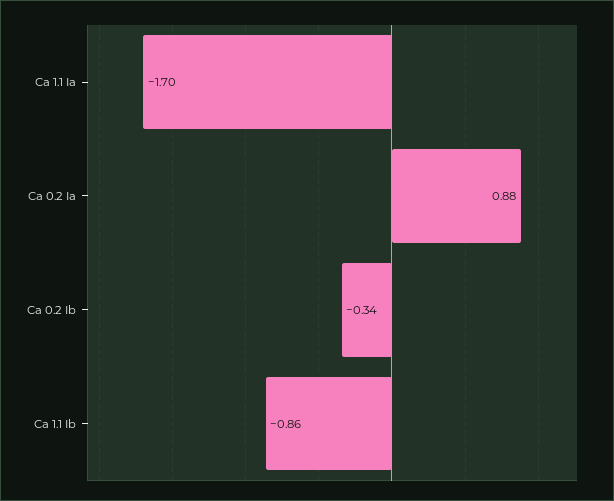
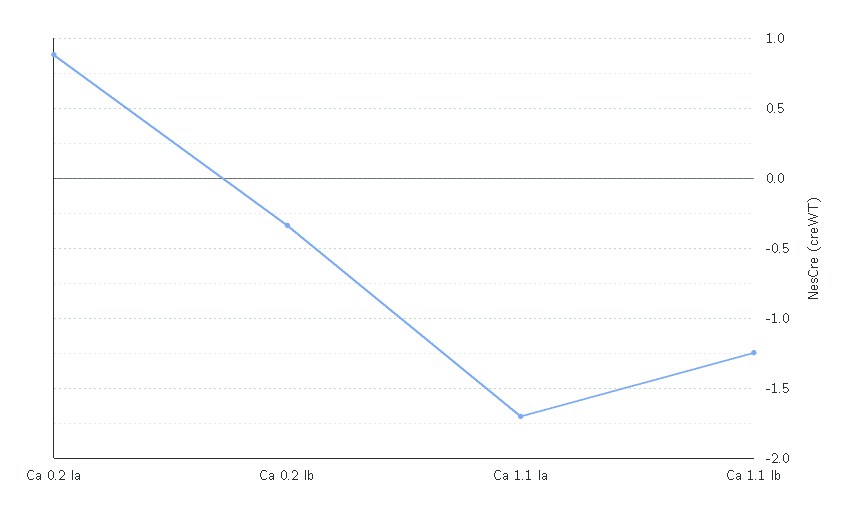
  {
    "Ca 1.1 Ia": -1.7,
    "Ca 0.2 Ia": 0.88,
    "Ca 0.2 Ib": -0.34,
-   "Ca 1.1 Ib": -0.86
+   "Ca 1.1 Ib": -1.25
  }

